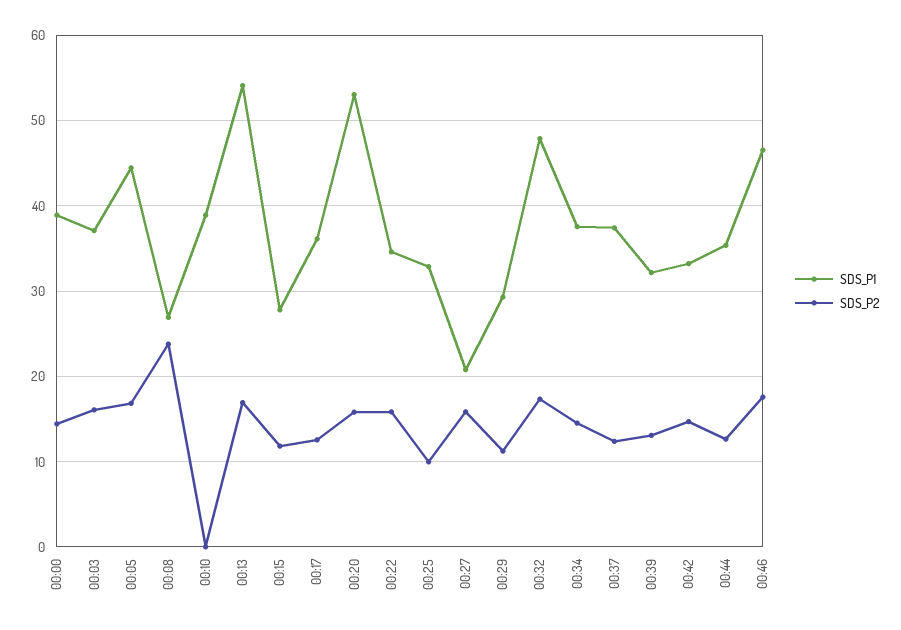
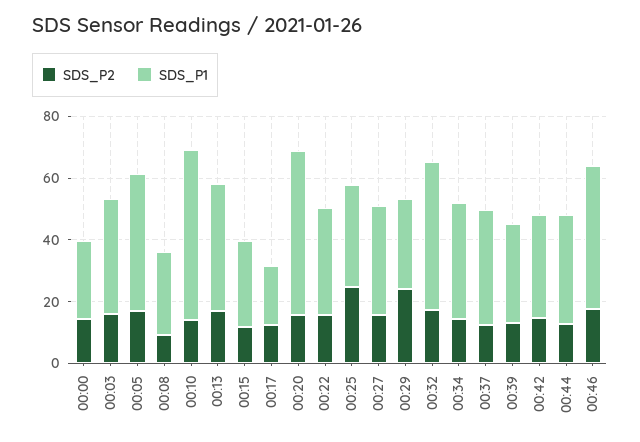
  {
    "SDS_P1": {
-     "00:00": 39,
+     "00:00": 25,
      "00:03": 37,
      "00:05": 44,
      "00:08": 27,
-     "00:10": 39,
+     "00:10": 55,
-     "00:13": 54,
+     "00:13": 40,
      "00:15": 28,
-     "00:17": 36,
+     "00:17": 20,
      "00:20": 53,
      "00:22": 35,
      "00:25": 33,
-     "00:27": 21,
+     "00:27": 35,
      "00:29": 29,
      "00:32": 48,
      "00:34": 38,
      "00:37": 37,
      "00:39": 32,
      "00:42": 33,
      "00:44": 35,
      "00:46": 47
    },
    "SDS_P2": {
      "00:00": 14,
      "00:03": 16,
      "00:05": 17,
-     "00:08": 24,
+     "00:08": 10,
-     "00:10": 0,
+     "00:10": 15,
      "00:13": 17,
      "00:15": 12,
      "00:17": 13,
      "00:20": 16,
      "00:22": 16,
-     "00:25": 10,
+     "00:25": 25,
      "00:27": 16,
-     "00:29": 11,
+     "00:29": 25,
      "00:32": 17,
      "00:34": 15,
      "00:37": 12,
      "00:39": 13,
      "00:42": 15,
      "00:44": 13,
      "00:46": 18
    }
  }

